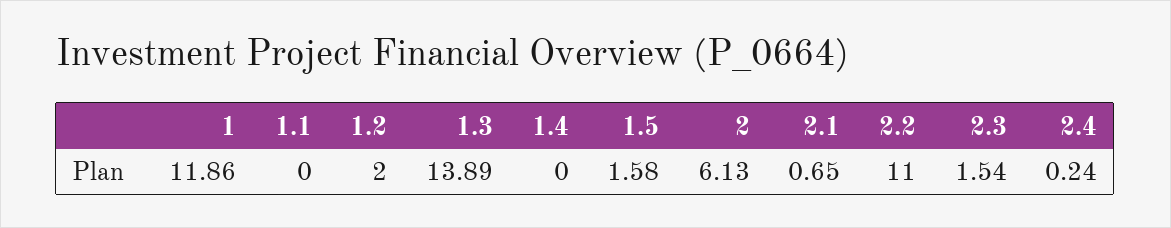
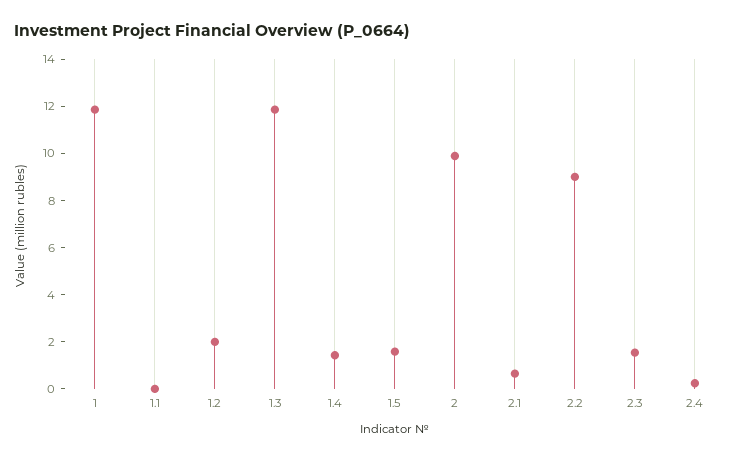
  {
    "1": 11.86,
    "1.1": 0,
    "1.2": 2,
-   "1.3": 13.89,
+   "1.3": 12,
-   "1.4": 0,
+   "1.4": 1.5,
    "1.5": 1.58,
-   "2": 6.13,
+   "2": 10,
    "2.1": 0.65,
-   "2.2": 11,
+   "2.2": 9,
    "2.3": 1.54,
    "2.4": 0.24
  }

